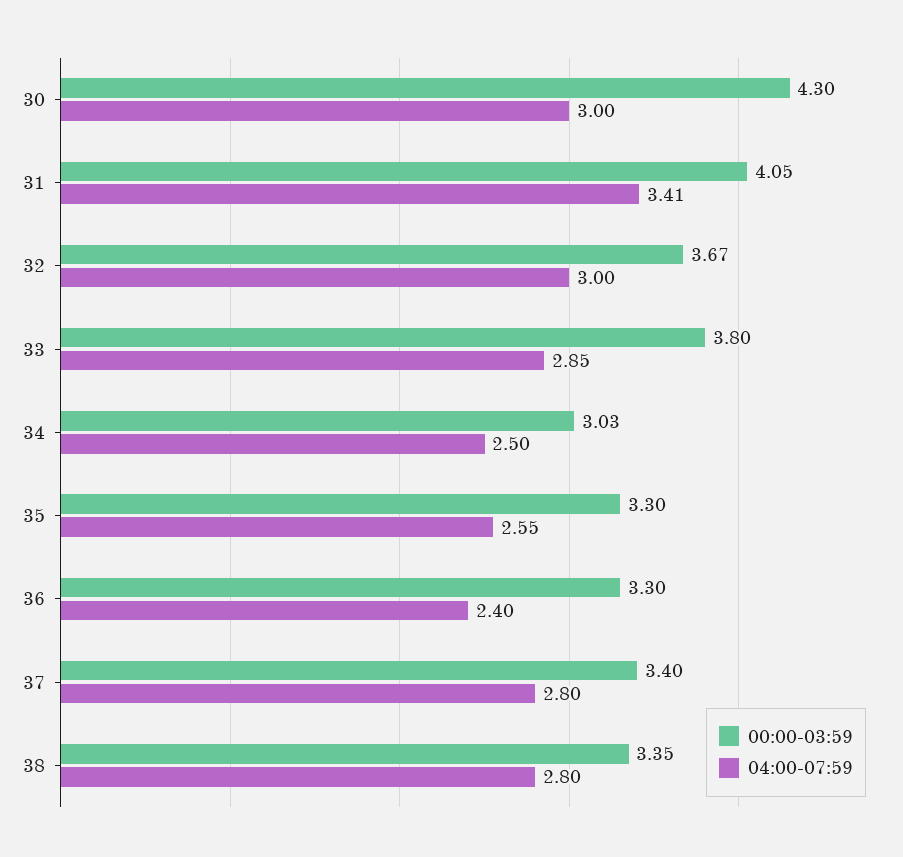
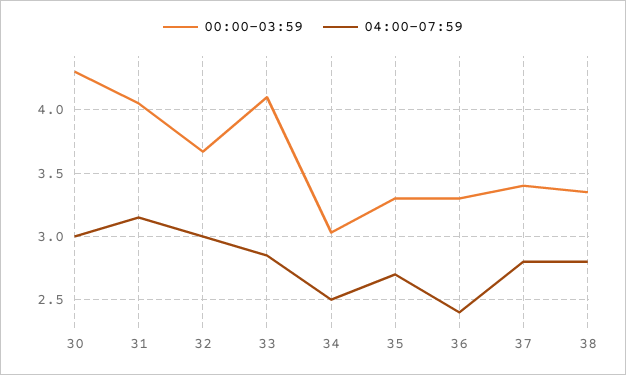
  {
    "00:00-03:59": {
      "30": 4.3,
      "31": 4.05,
      "32": 3.67,
-     "33": 3.8,
+     "33": 4.1,
      "34": 3.03,
      "35": 3.3,
      "36": 3.3,
      "37": 3.4,
      "38": 3.35
    },
    "04:00-07:59": {
      "30": 3,
-     "31": 3.41,
+     "31": 3.15,
      "32": 3,
      "33": 2.85,
      "34": 2.5,
-     "35": 2.55,
+     "35": 2.7,
      "36": 2.4,
      "37": 2.8,
      "38": 2.8
    }
  }

